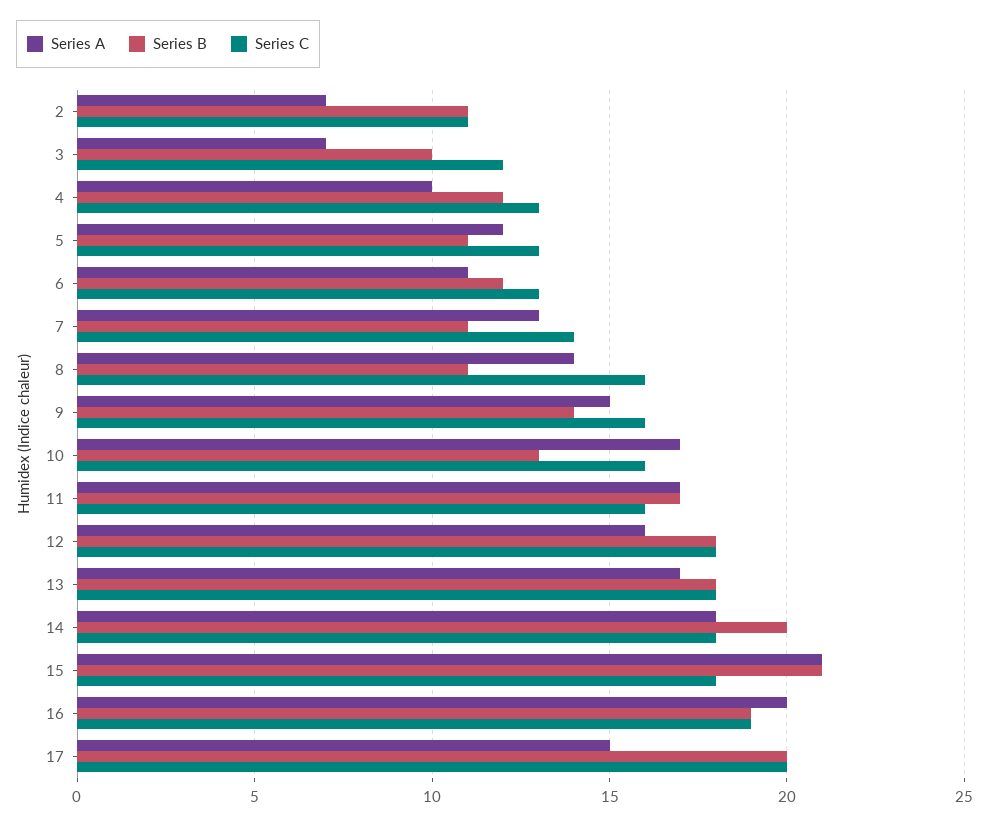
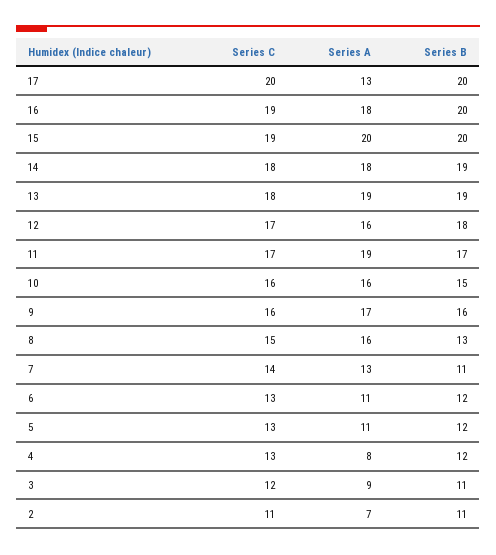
  {
    "Series A": {
      "2": 7,
-     "3": 7,
+     "3": 9,
-     "4": 10,
+     "4": 8,
-     "5": 12,
+     "5": 11,
      "6": 11,
      "7": 13,
-     "8": 14,
+     "8": 16,
-     "9": 15,
+     "9": 17,
-     "10": 17,
+     "10": 16,
-     "11": 17,
+     "11": 19,
      "12": 16,
-     "13": 17,
+     "13": 19,
      "14": 18,
-     "15": 21,
+     "15": 20,
-     "16": 20,
+     "16": 18,
-     "17": 15
+     "17": 13
    },
    "Series B": {
      "2": 11,
-     "3": 10,
+     "3": 11,
      "4": 12,
-     "5": 11,
+     "5": 12,
      "6": 12,
      "7": 11,
-     "8": 11,
+     "8": 13,
-     "9": 14,
+     "9": 16,
-     "10": 13,
+     "10": 15,
      "11": 17,
      "12": 18,
-     "13": 18,
+     "13": 19,
-     "14": 20,
+     "14": 19,
-     "15": 21,
+     "15": 20,
-     "16": 19,
+     "16": 20,
      "17": 20
    },
    "Series C": {
      "2": 11,
      "3": 12,
      "4": 13,
      "5": 13,
      "6": 13,
      "7": 14,
-     "8": 16,
+     "8": 15,
      "9": 16,
      "10": 16,
-     "11": 16,
+     "11": 17,
-     "12": 18,
+     "12": 17,
      "13": 18,
      "14": 18,
-     "15": 18,
+     "15": 19,
      "16": 19,
      "17": 20
    }
  }

